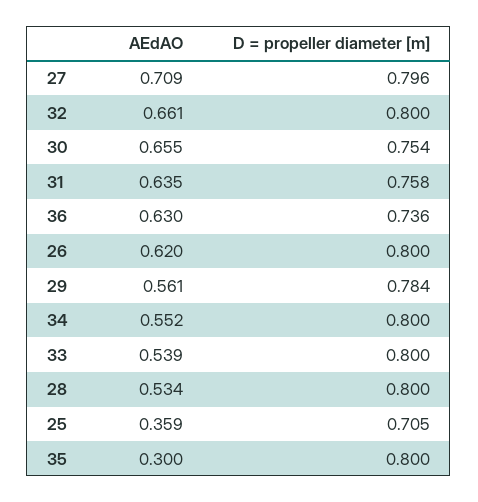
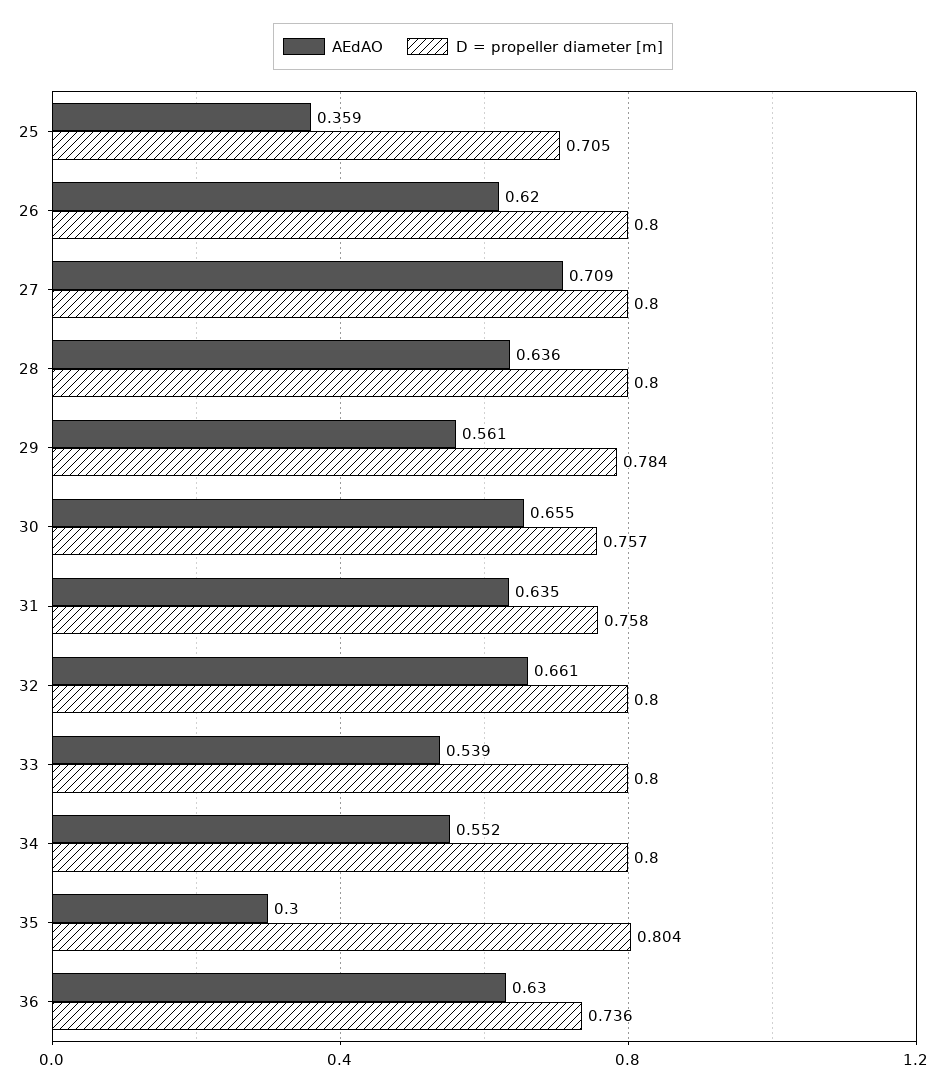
  {
    "AEdAO": {
      "27": 0.709,
      "32": 0.661,
      "30": 0.655,
      "31": 0.635,
      "36": 0.63,
      "26": 0.62,
      "29": 0.561,
      "34": 0.552,
      "33": 0.539,
-     "28": 0.534,
+     "28": 0.636,
      "25": 0.359,
      "35": 0.3
    },
    "D = propeller diameter [m]": {
-     "27": 0.796,
+     "27": 0.8,
      "32": 0.8,
-     "30": 0.754,
+     "30": 0.757,
      "31": 0.758,
      "36": 0.736,
      "26": 0.8,
      "29": 0.784,
      "34": 0.8,
      "33": 0.8,
      "28": 0.8,
      "25": 0.705,
-     "35": 0.8
+     "35": 0.804
    }
  }

